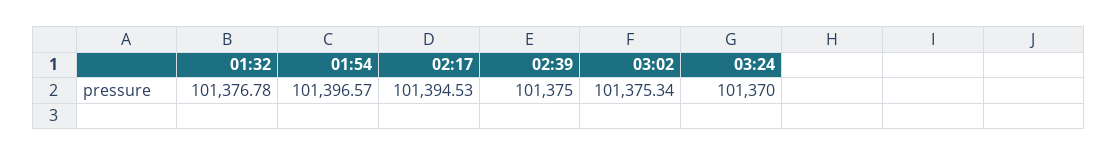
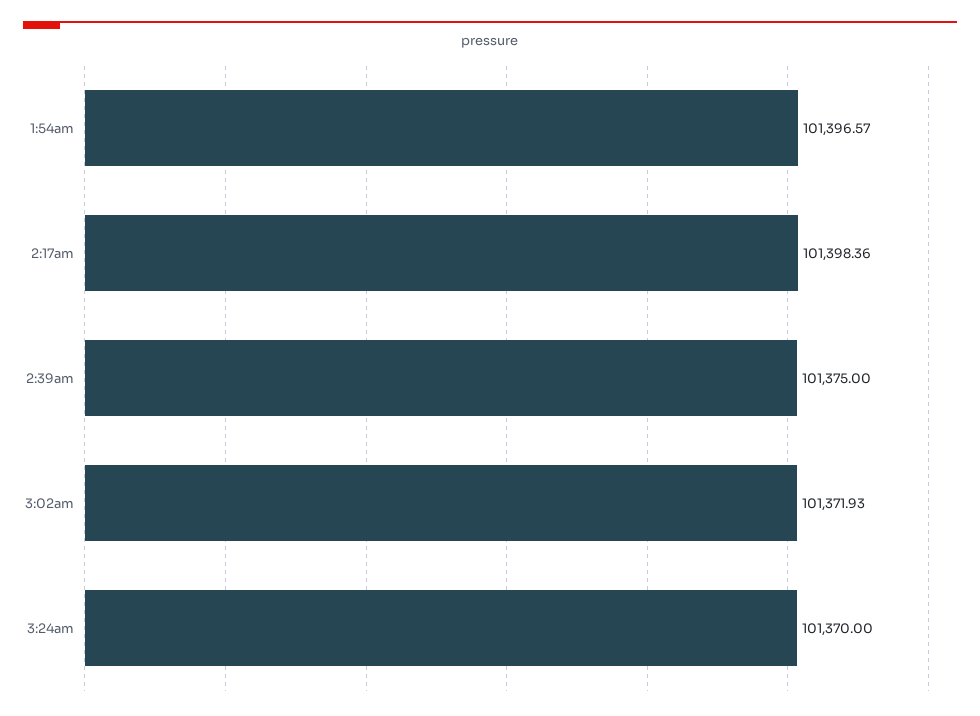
  {
-   "01:32": 101376.78,
    "01:54": 101396.57,
-   "02:17": 101394.53,
+   "02:17": 101398.36,
    "02:39": 101375,
-   "03:02": 101375.34,
+   "03:02": 101371.93,
    "03:24": 101370
  }

